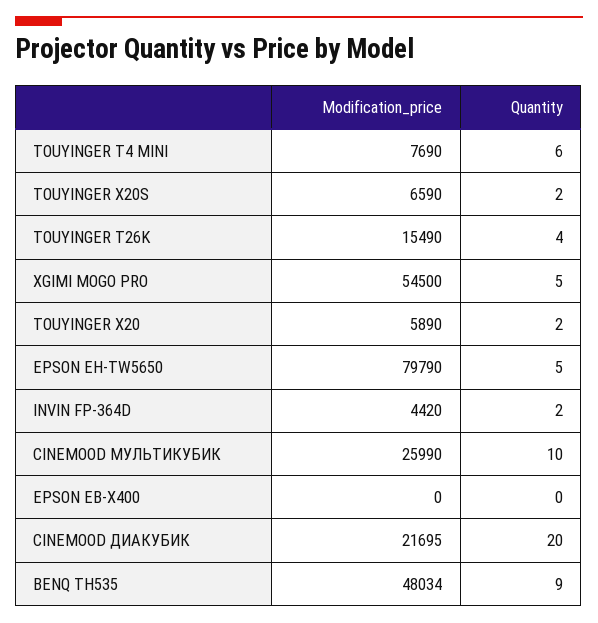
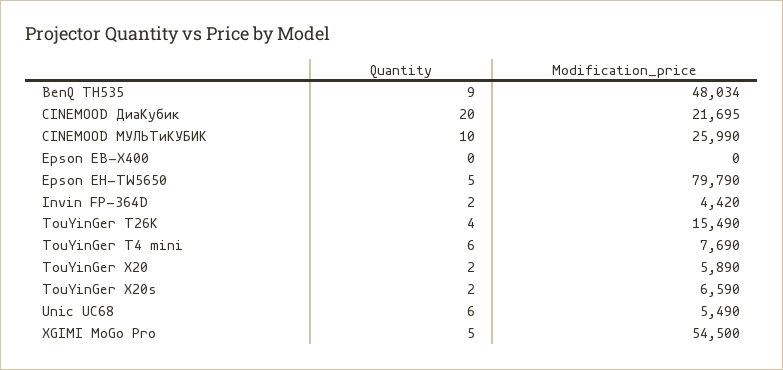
  {
    "Modification_price": {
      "TOUYINGER T4 MINI": 7690,
      "TOUYINGER X20S": 6590,
      "TOUYINGER T26K": 15490,
      "XGIMI MOGO PRO": 54500,
      "TOUYINGER X20": 5890,
      "EPSON EH-TW5650": 79790,
      "INVIN FP-364D": 4420,
      "CINEMOOD МУЛЬТИКУБИК": 25990,
      "EPSON EB-X400": 0,
      "CINEMOOD ДИАКУБИК": 21695,
-     "BENQ TH535": 48034
+     "BENQ TH535": 48034,
+     "Unic UC68": 5490
    },
    "Quantity": {
      "TOUYINGER T4 MINI": 6,
      "TOUYINGER X20S": 2,
      "TOUYINGER T26K": 4,
      "XGIMI MOGO PRO": 5,
      "TOUYINGER X20": 2,
      "EPSON EH-TW5650": 5,
      "INVIN FP-364D": 2,
      "CINEMOOD МУЛЬТИКУБИК": 10,
      "EPSON EB-X400": 0,
      "CINEMOOD ДИАКУБИК": 20,
-     "BENQ TH535": 9
+     "BENQ TH535": 9,
+     "Unic UC68": 6
    }
  }

